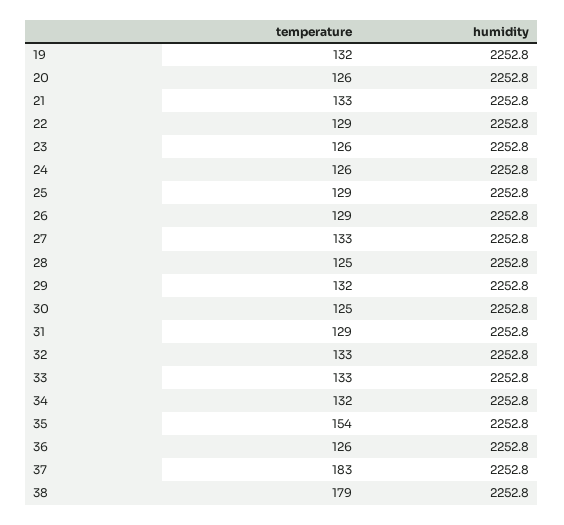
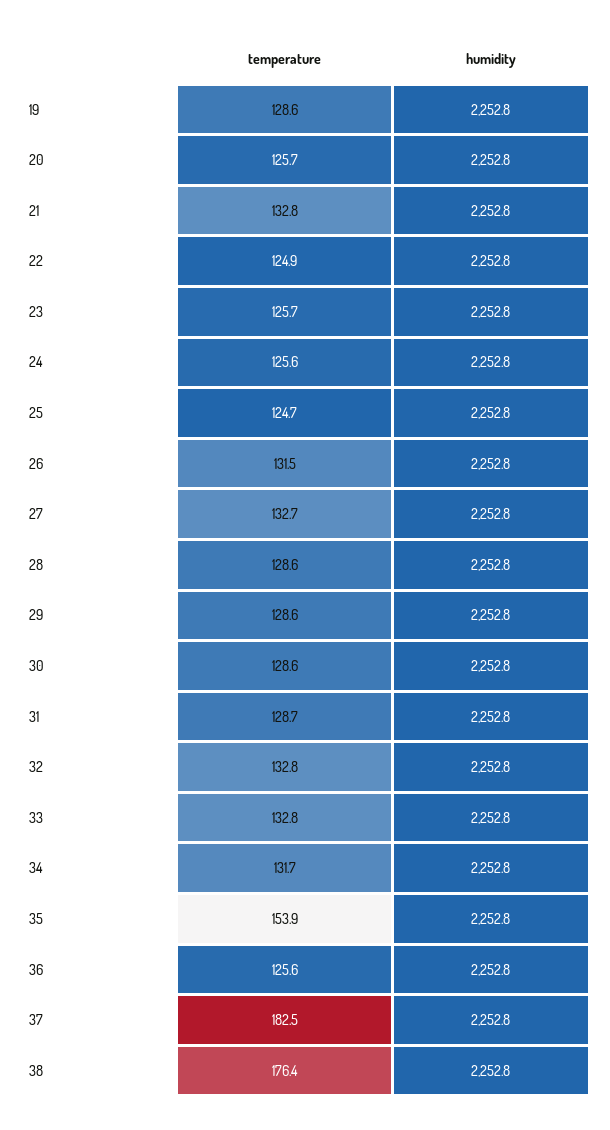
  {
    "temperature": {
-     "19": 132,
+     "19": 128.6,
      "20": 125.7,
      "21": 132.8,
-     "22": 129,
+     "22": 124.9,
      "23": 125.7,
      "24": 125.6,
-     "25": 129,
+     "25": 124.7,
-     "26": 129,
+     "26": 131.5,
      "27": 132.7,
-     "28": 125,
+     "28": 128.6,
-     "29": 132,
+     "29": 128.6,
-     "30": 125,
+     "30": 128.6,
      "31": 128.7,
      "32": 132.8,
      "33": 132.8,
      "34": 131.7,
      "35": 153.9,
      "36": 125.6,
      "37": 182.5,
-     "38": 179
+     "38": 176.4
    },
    "humidity": {
      "19": 2252.8,
      "20": 2252.8,
      "21": 2252.8,
      "22": 2252.8,
      "23": 2252.8,
      "24": 2252.8,
      "25": 2252.8,
      "26": 2252.8,
      "27": 2252.8,
      "28": 2252.8,
      "29": 2252.8,
      "30": 2252.8,
      "31": 2252.8,
      "32": 2252.8,
      "33": 2252.8,
      "34": 2252.8,
      "35": 2252.8,
      "36": 2252.8,
      "37": 2252.8,
      "38": 2252.8
    }
  }

